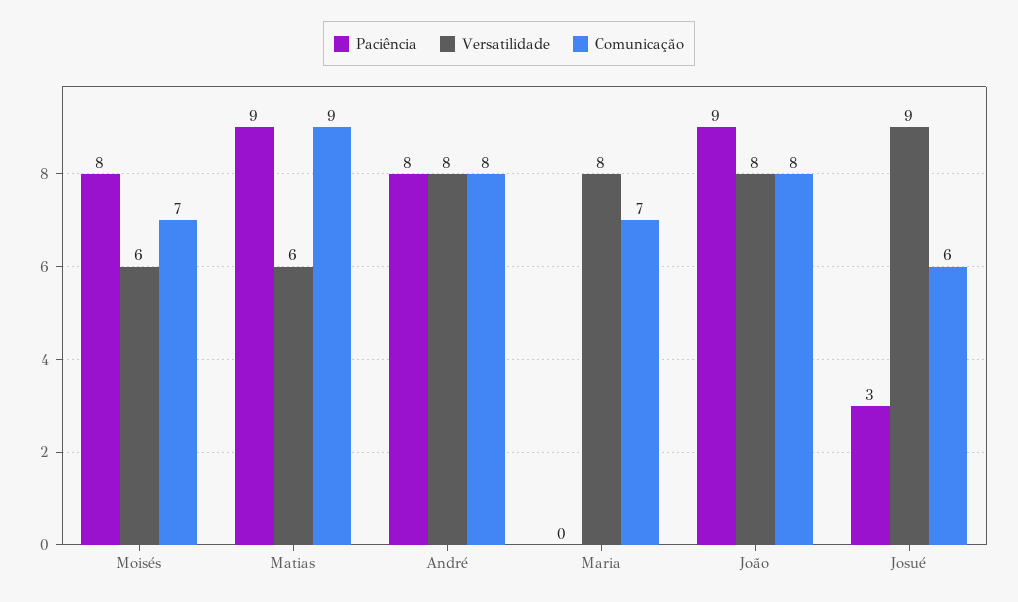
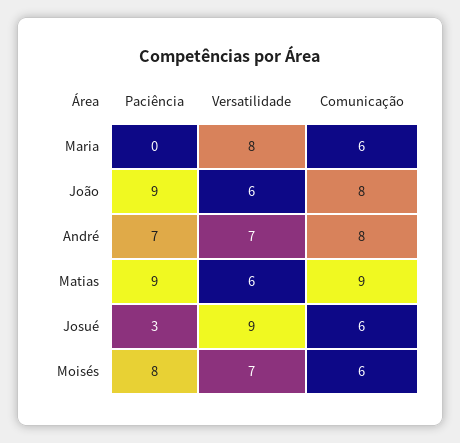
  {
    "Paciência": {
      "Moisés": 8,
      "Matias": 9,
-     "André": 8,
+     "André": 7,
      "Maria": 0,
      "João": 9,
      "Josué": 3
    },
    "Versatilidade": {
-     "Moisés": 6,
+     "Moisés": 7,
      "Matias": 6,
-     "André": 8,
+     "André": 7,
      "Maria": 8,
-     "João": 8,
+     "João": 6,
      "Josué": 9
    },
    "Comunicação": {
-     "Moisés": 7,
+     "Moisés": 6,
      "Matias": 9,
      "André": 8,
-     "Maria": 7,
+     "Maria": 6,
      "João": 8,
      "Josué": 6
    }
  }

